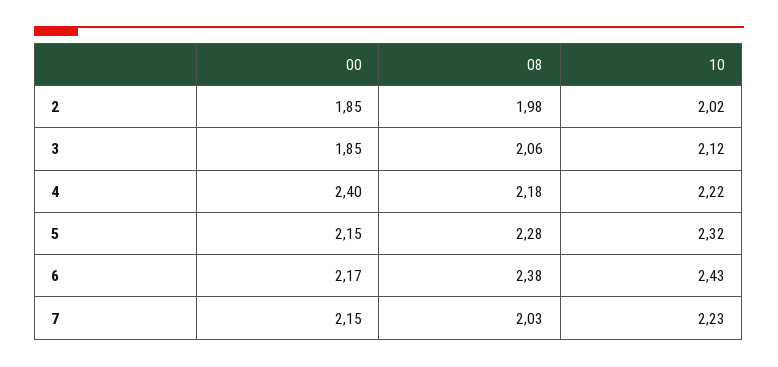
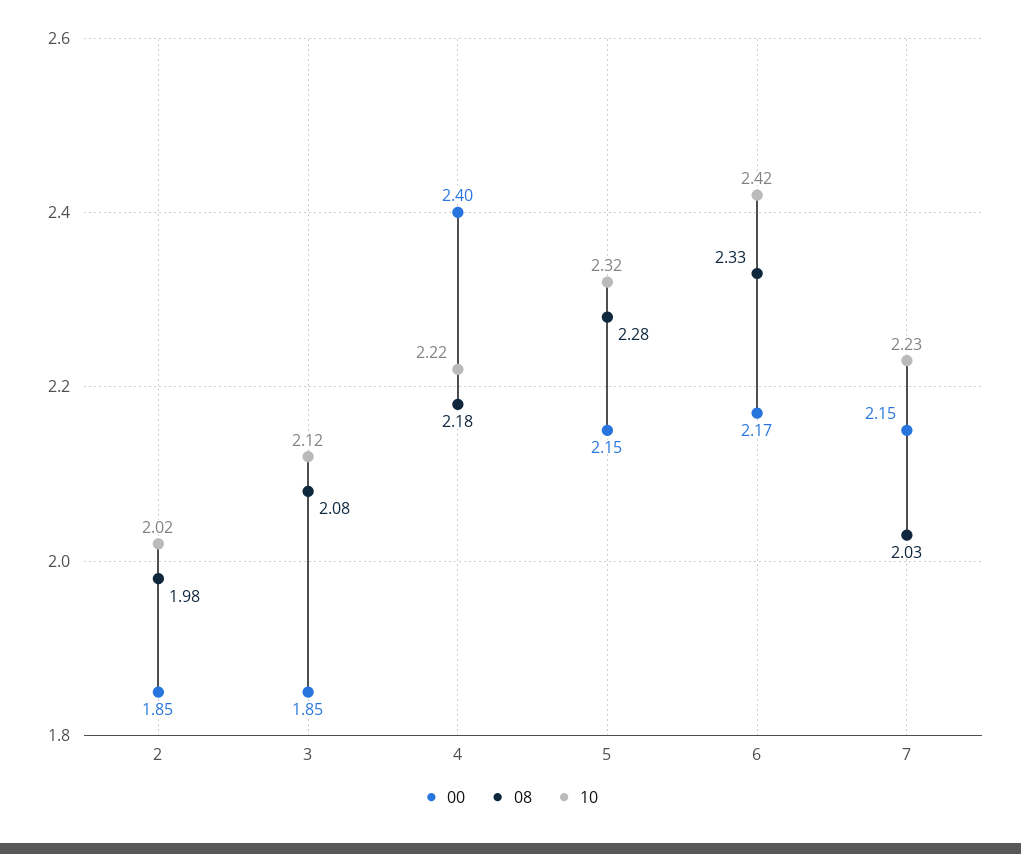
  {
    "00": {
      "2": 1.85,
      "3": 1.85,
      "4": 2.4,
      "5": 2.15,
      "6": 2.17,
      "7": 2.15
    },
    "08": {
      "2": 1.98,
-     "3": 2.06,
+     "3": 2.08,
      "4": 2.18,
      "5": 2.28,
-     "6": 2.38,
+     "6": 2.33,
      "7": 2.03
    },
    "10": {
      "2": 2.02,
      "3": 2.12,
      "4": 2.22,
      "5": 2.32,
-     "6": 2.43,
+     "6": 2.42,
      "7": 2.23
    }
  }

